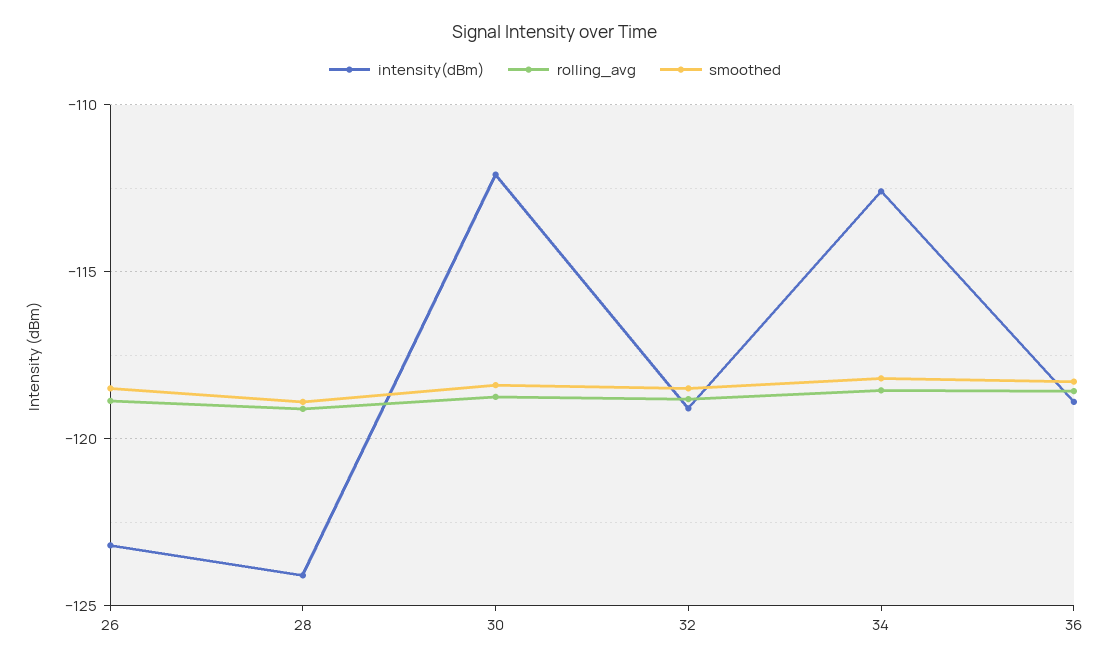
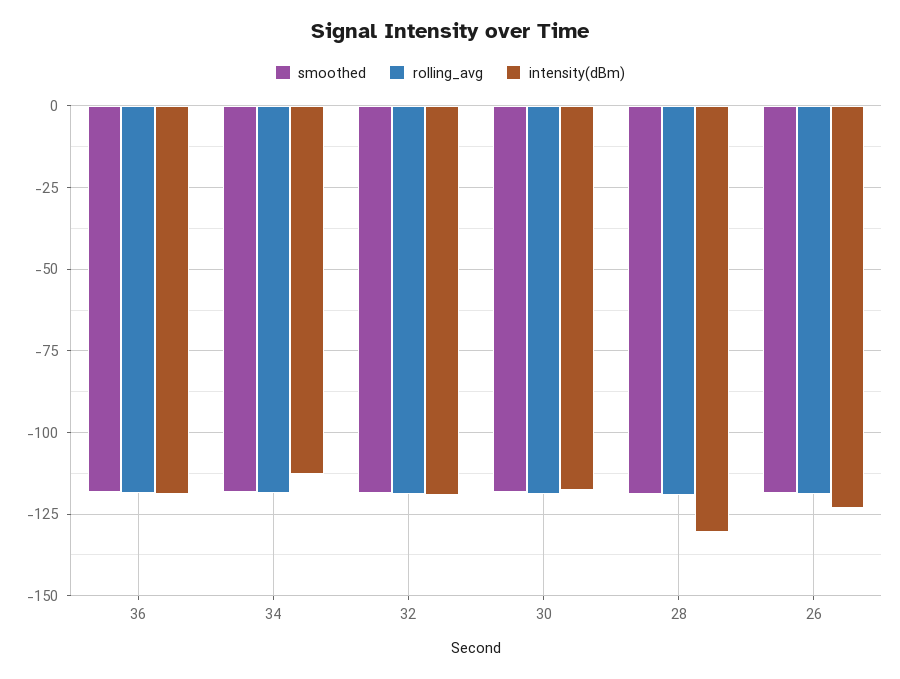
  {
    "intensity(dBm)": {
      "26": -123,
-     "28": -124,
+     "28": -130,
-     "30": -112,
+     "30": -117.5,
      "32": -119,
      "34": -112.5,
      "36": -119
    },
    "rolling_avg": {
      "26": -119,
      "28": -119,
      "30": -119,
      "32": -119,
      "34": -118.5,
      "36": -118.5
    },
    "smoothed": {
      "26": -118.5,
      "28": -119,
      "30": -118.5,
      "32": -118.5,
      "34": -118,
      "36": -118.5
    }
  }

